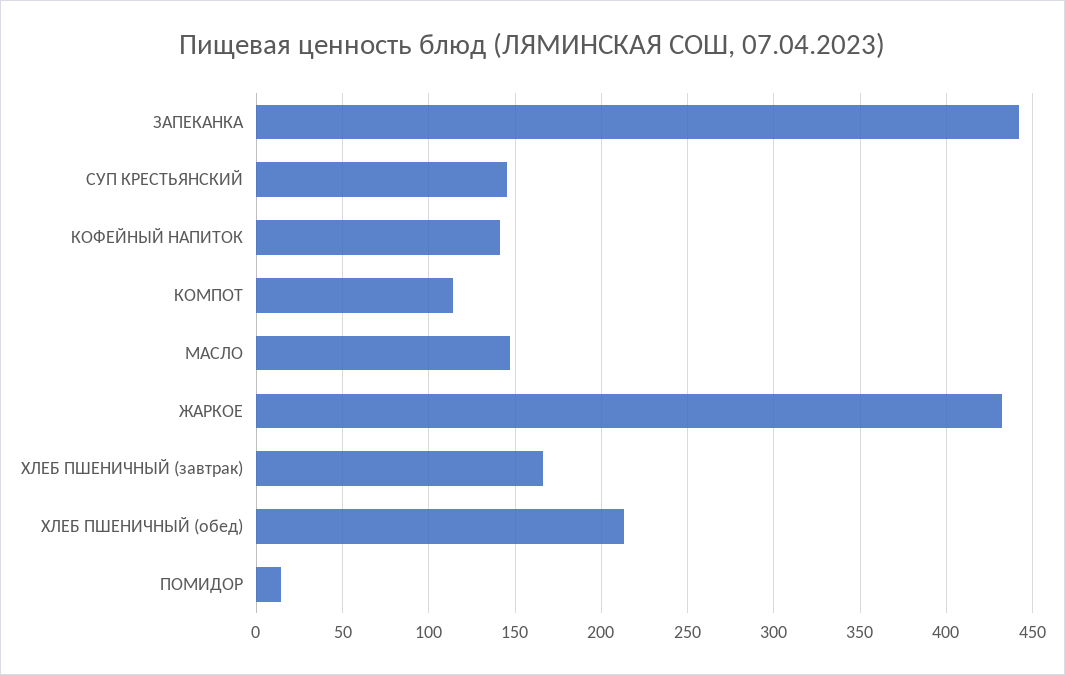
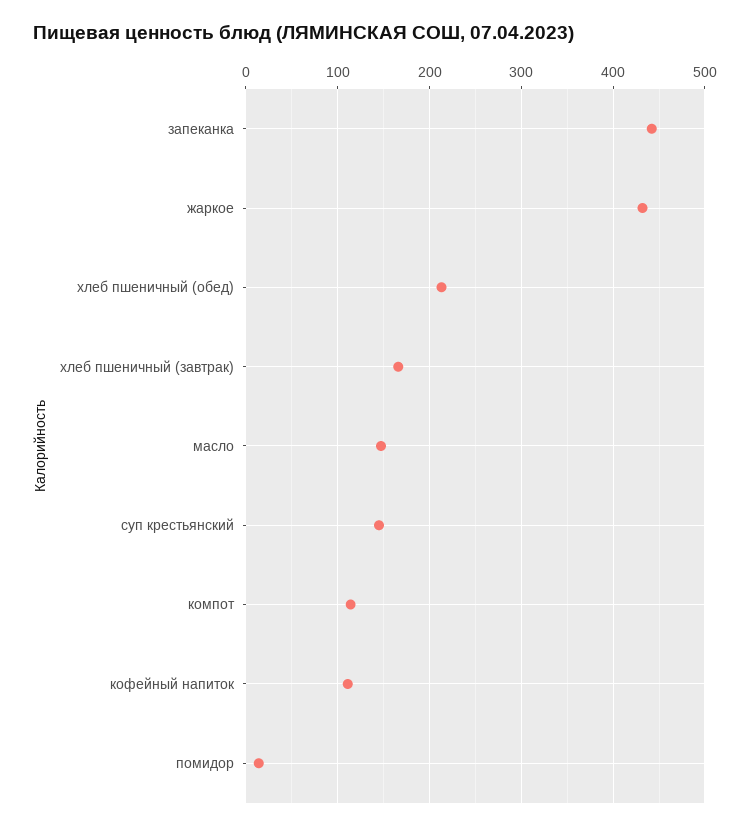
  {
    "ЗАПЕКАНКА": 440,
    "СУП КРЕСТЬЯНСКИЙ": 145,
-   "КОФЕЙНЫЙ НАПИТОК": 140,
+   "КОФЕЙНЫЙ НАПИТОК": 110,
    "КОМПОТ": 115,
    "МАСЛО": 145,
    "ЖАРКОЕ": 430,
    "ХЛЕБ ПШЕНИЧНЫЙ (завтрак)": 165,
    "ХЛЕБ ПШЕНИЧНЫЙ (обед)": 215,
    "ПОМИДОР": 15
  }

